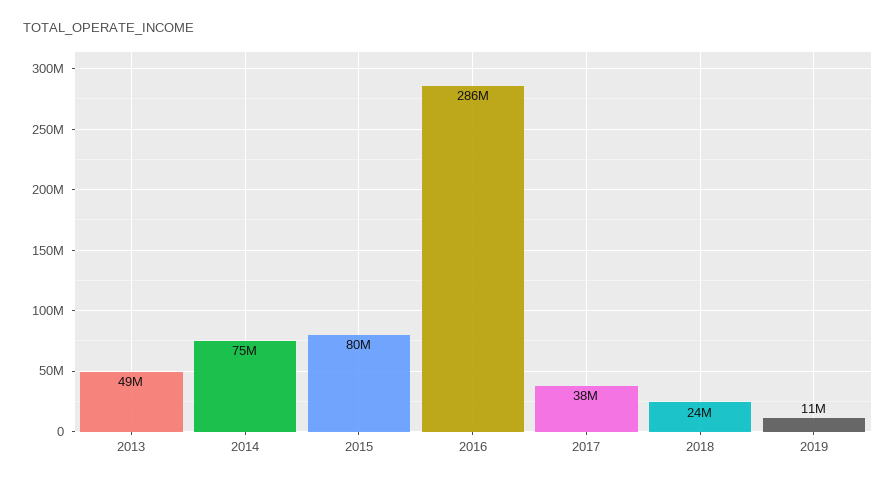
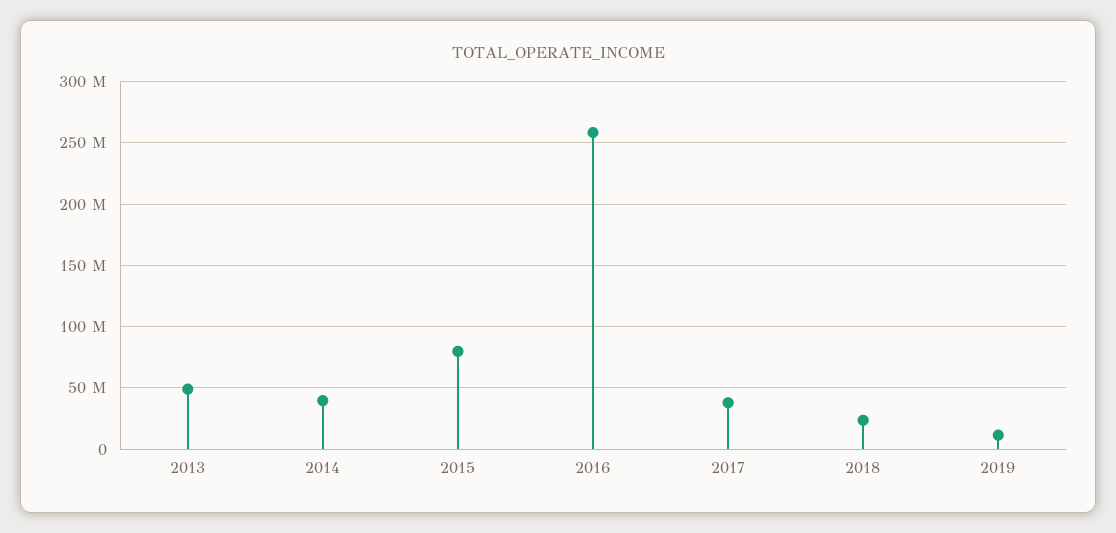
  {
    "2013": 49000000,
-   "2014": 75000000,
+   "2014": 40000000,
    "2015": 80000000,
-   "2016": 286000000,
+   "2016": 260000000,
    "2017": 38000000,
    "2018": 24000000,
    "2019": 11000000
  }

